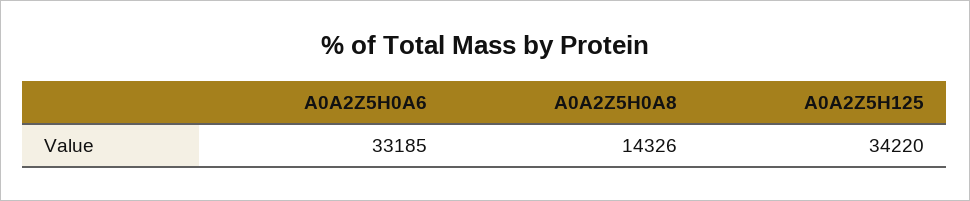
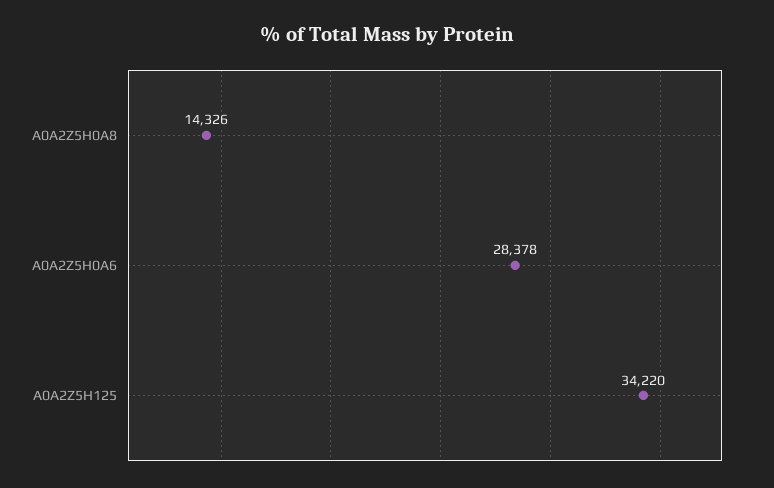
  {
-   "A0A2Z5H0A6": 33185,
+   "A0A2Z5H0A6": 28378,
    "A0A2Z5H0A8": 14326,
    "A0A2Z5H125": 34220
  }

